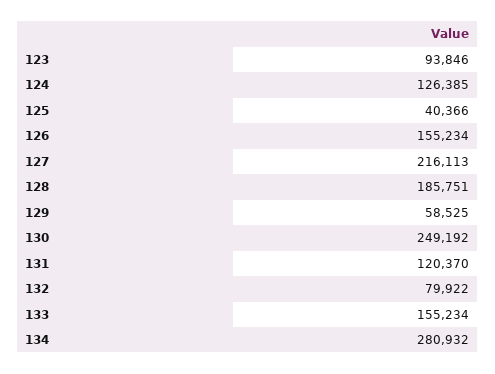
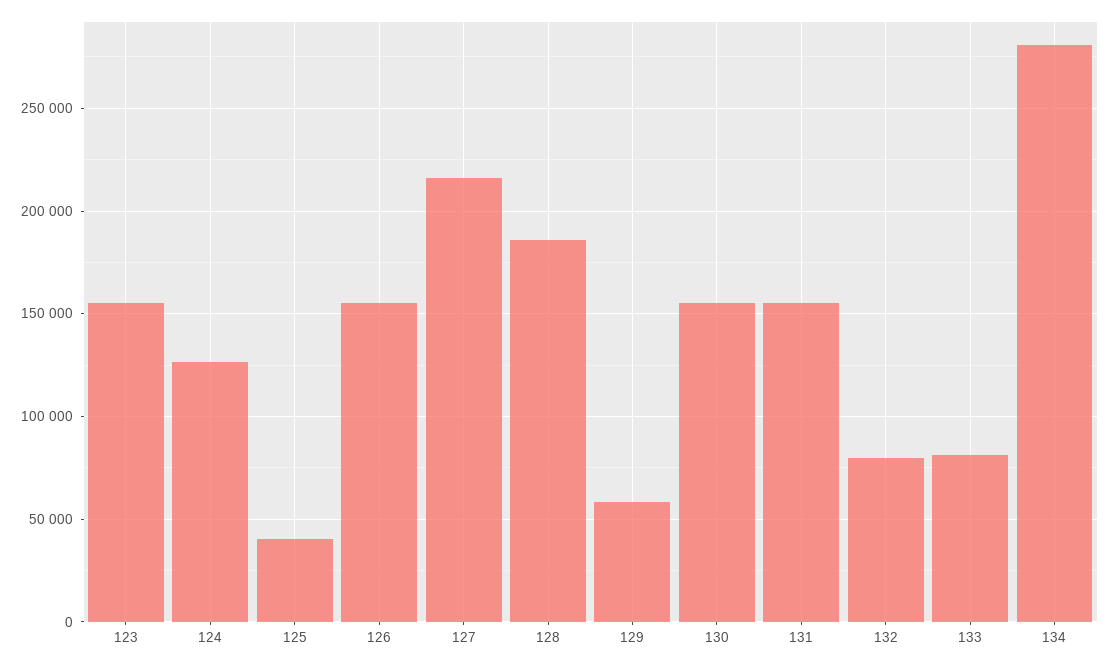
  {
-   "123": 93846,
+   "123": 155000,
    "124": 126385,
    "125": 40366,
    "126": 155234,
    "127": 216113,
    "128": 185751,
    "129": 58525,
-   "130": 249192,
+   "130": 155000,
-   "131": 120370,
+   "131": 155000,
    "132": 79922,
-   "133": 155234,
+   "133": 80000,
    "134": 280932
  }

